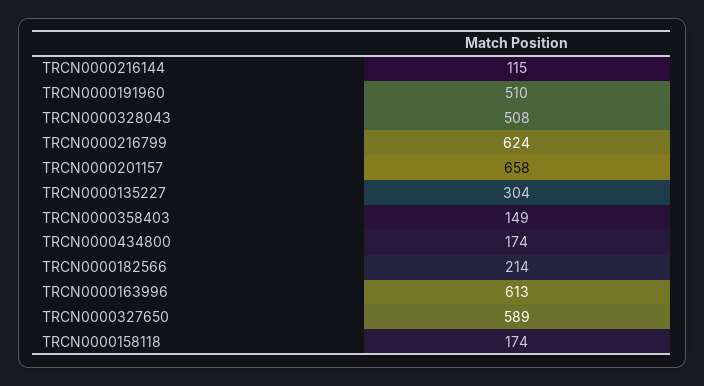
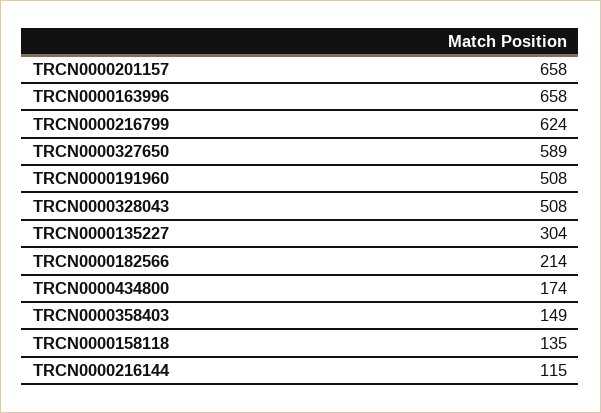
  {
    "TRCN0000216144": 115,
-   "TRCN0000191960": 510,
+   "TRCN0000191960": 508,
    "TRCN0000328043": 508,
    "TRCN0000216799": 624,
    "TRCN0000201157": 658,
    "TRCN0000135227": 304,
    "TRCN0000358403": 149,
    "TRCN0000434800": 174,
    "TRCN0000182566": 214,
-   "TRCN0000163996": 613,
+   "TRCN0000163996": 658,
    "TRCN0000327650": 589,
-   "TRCN0000158118": 174
+   "TRCN0000158118": 135
  }

